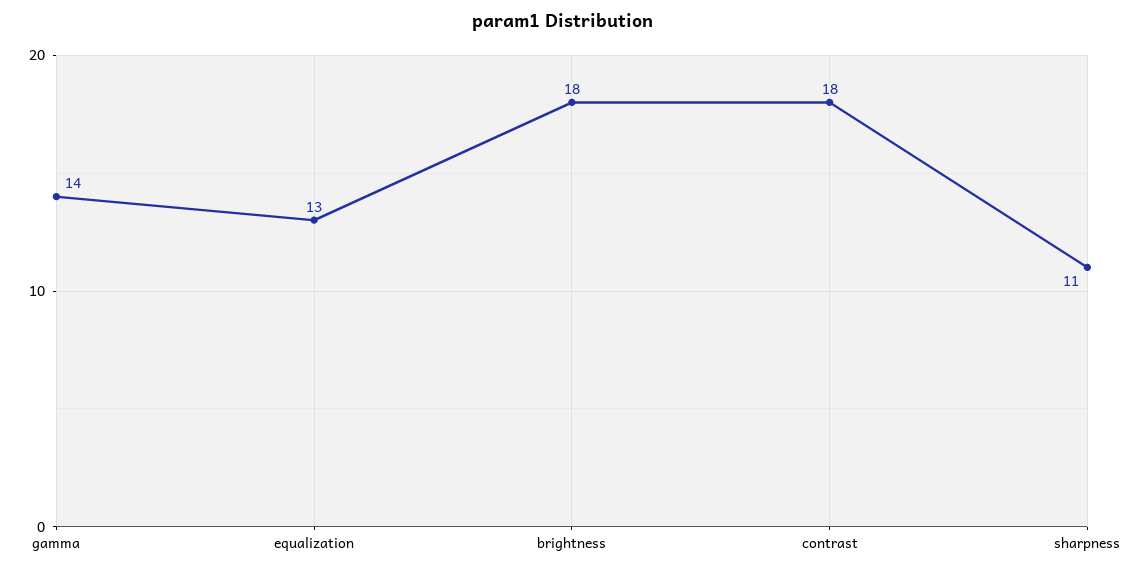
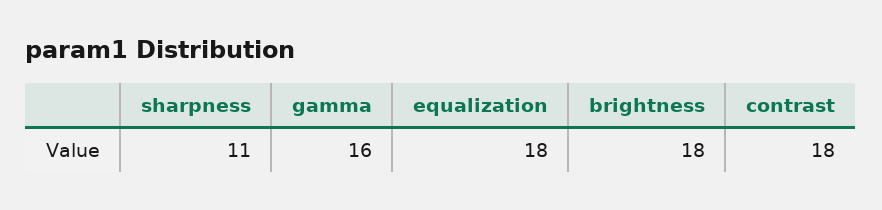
  {
-   "gamma": 14,
+   "gamma": 16,
-   "equalization": 13,
+   "equalization": 18,
    "brightness": 18,
    "contrast": 18,
    "sharpness": 11
  }

